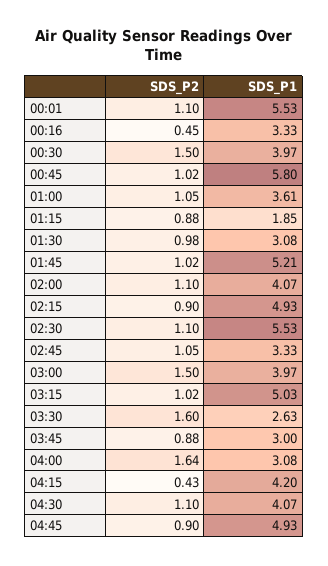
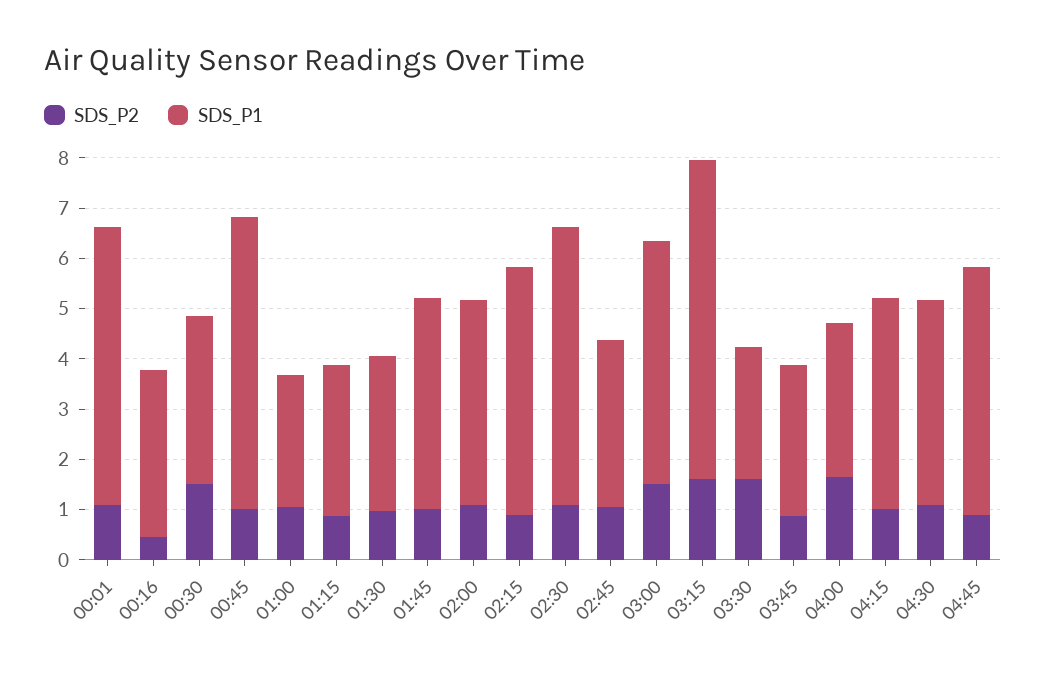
  {
    "SDS_P2": {
      "00:01": 1.1,
      "00:16": 0.45,
      "00:30": 1.5,
      "00:45": 1.02,
      "01:00": 1.05,
      "01:15": 0.88,
      "01:30": 0.98,
      "01:45": 1.02,
      "02:00": 1.1,
      "02:15": 0.9,
      "02:30": 1.1,
      "02:45": 1.05,
      "03:00": 1.5,
-     "03:15": 1.02,
+     "03:15": 1.6,
      "03:30": 1.6,
      "03:45": 0.88,
      "04:00": 1.64,
-     "04:15": 0.43,
+     "04:15": 1,
      "04:30": 1.1,
      "04:45": 0.9
    },
    "SDS_P1": {
      "00:01": 5.53,
      "00:16": 3.33,
-     "00:30": 3.97,
+     "00:30": 3.4,
      "00:45": 5.8,
-     "01:00": 3.61,
+     "01:00": 2.6,
-     "01:15": 1.85,
+     "01:15": 3,
      "01:30": 3.08,
-     "01:45": 5.21,
+     "01:45": 4.2,
      "02:00": 4.07,
      "02:15": 4.93,
      "02:30": 5.53,
      "02:45": 3.33,
-     "03:00": 3.97,
+     "03:00": 4.8,
-     "03:15": 5.03,
+     "03:15": 6.4,
      "03:30": 2.63,
      "03:45": 3,
      "04:00": 3.08,
      "04:15": 4.2,
      "04:30": 4.07,
      "04:45": 4.93
    }
  }

